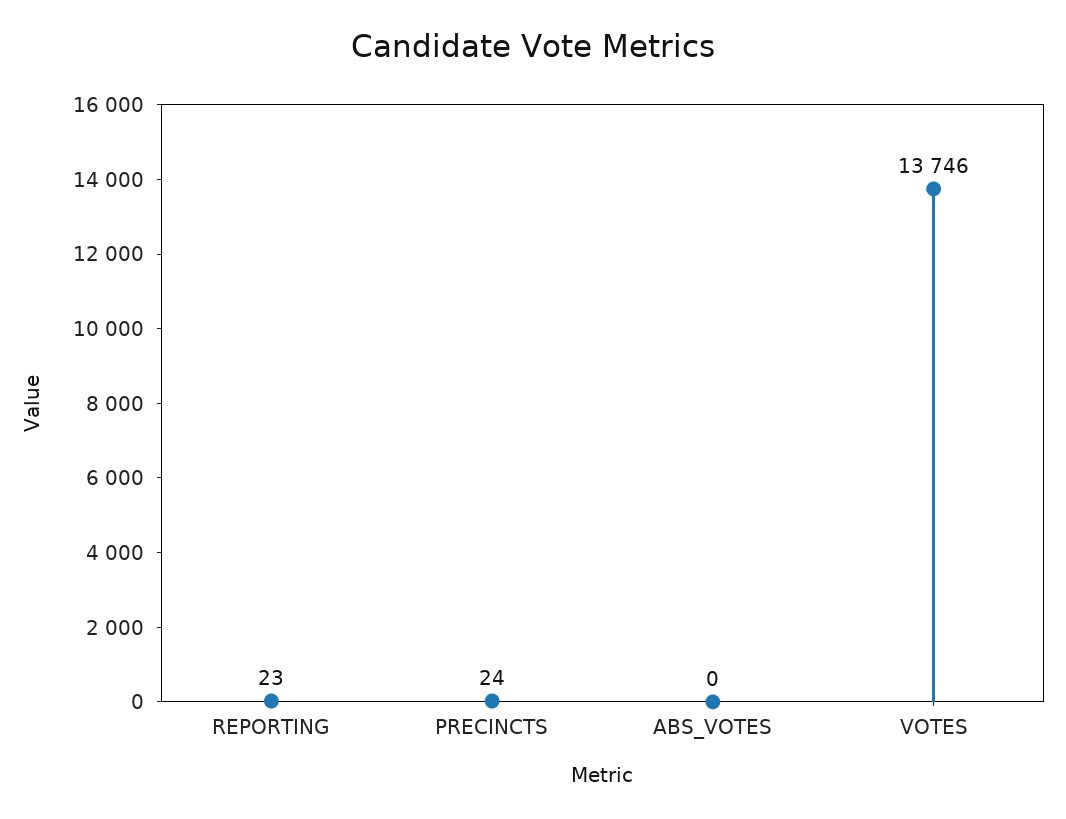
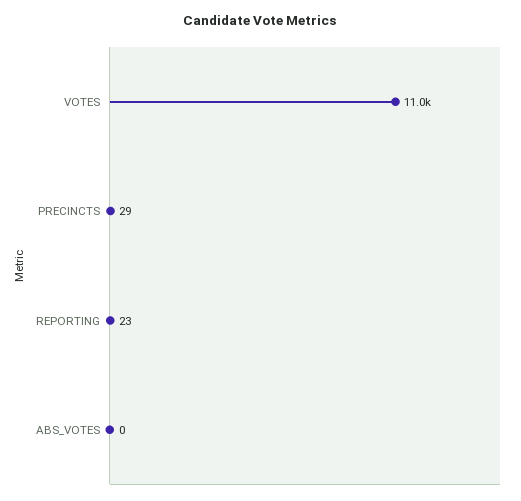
  {
    "REPORTING": 23,
-   "PRECINCTS": 24,
+   "PRECINCTS": 29,
    "ABS_VOTES": 0,
-   "VOTES": 13746
+   "VOTES": 11000
  }

